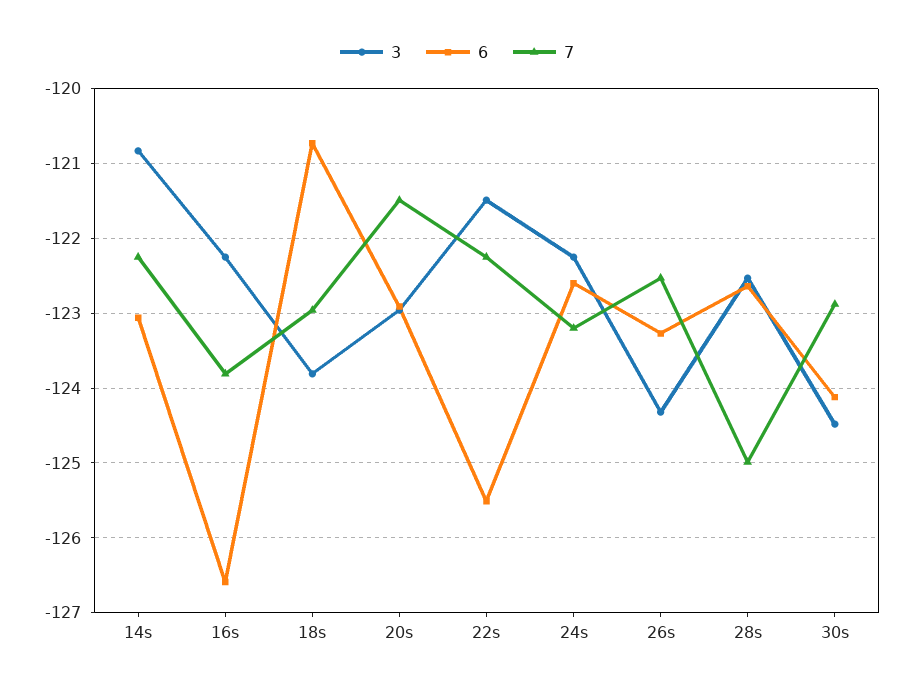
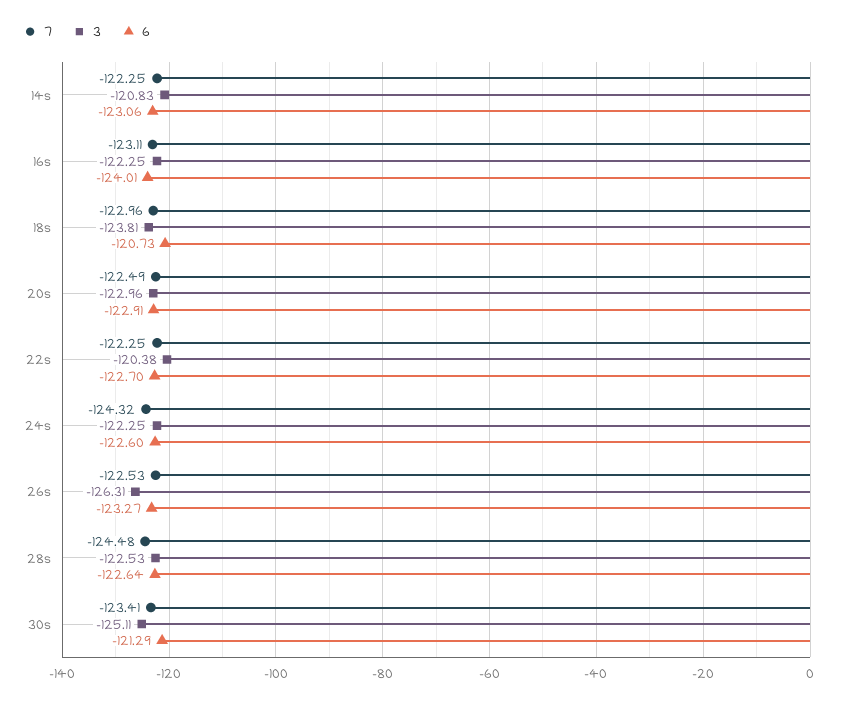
  {
    "3": {
      "14s": -120.83,
      "16s": -122.25,
      "18s": -123.81,
      "20s": -122.96,
-     "22s": -121.5,
+     "22s": -120.38,
      "24s": -122.25,
-     "26s": -124.3,
+     "26s": -126.31,
      "28s": -122.53,
-     "30s": -124.5
+     "30s": -125.11
    },
    "6": {
      "14s": -123.06,
-     "16s": -126.6,
+     "16s": -124.01,
      "18s": -120.73,
      "20s": -122.91,
-     "22s": -125.5,
+     "22s": -122.7,
      "24s": -122.6,
      "26s": -123.27,
      "28s": -122.64,
-     "30s": -124.1
+     "30s": -121.29
    },
    "7": {
      "14s": -122.25,
-     "16s": -123.8,
+     "16s": -123.11,
      "18s": -122.96,
-     "20s": -121.5,
+     "20s": -122.49,
      "22s": -122.25,
-     "24s": -123.2,
+     "24s": -124.32,
      "26s": -122.53,
-     "28s": -125,
+     "28s": -124.48,
-     "30s": -122.9
+     "30s": -123.41
    }
  }

